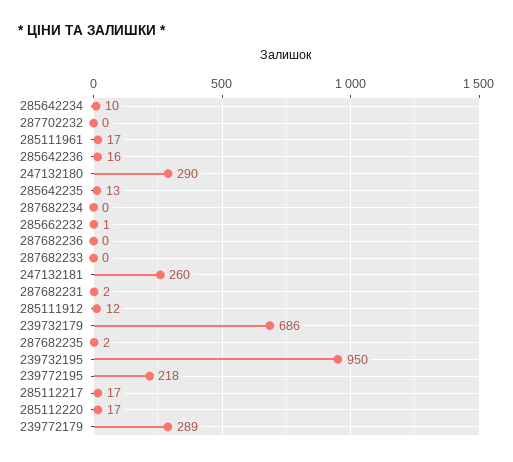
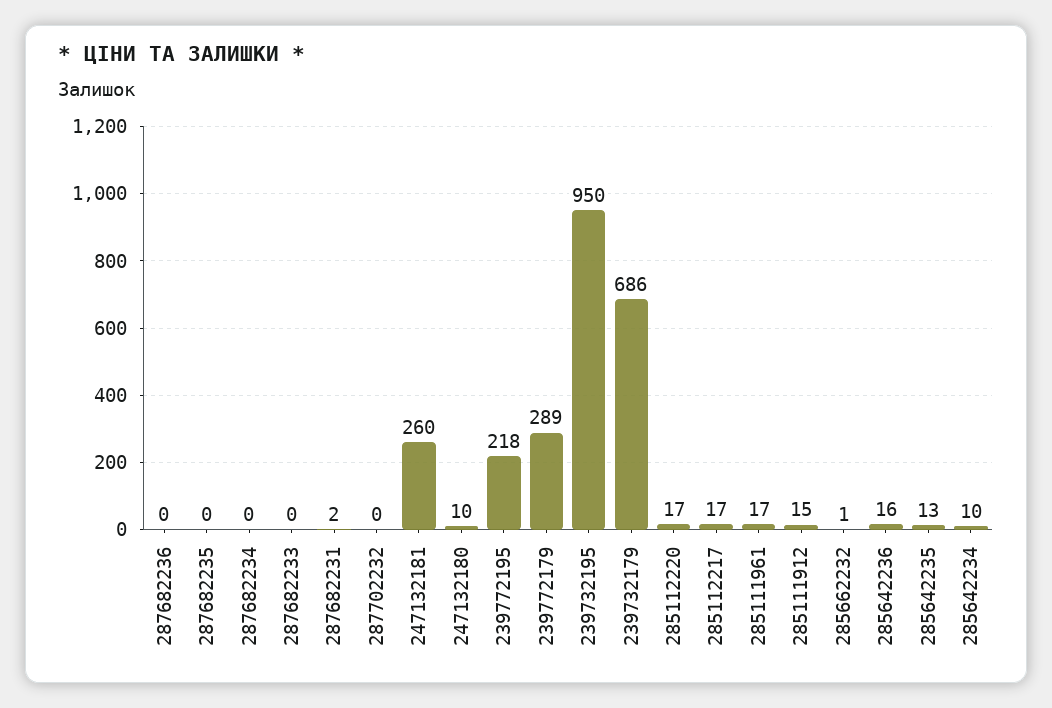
  {
    "285642234": 10,
    "287702232": 0,
    "285111961": 17,
    "285642236": 16,
-   "247132180": 290,
+   "247132180": 10,
    "285642235": 13,
    "287682234": 0,
    "285662232": 1,
    "287682236": 0,
    "287682233": 0,
    "247132181": 260,
    "287682231": 2,
-   "285111912": 12,
+   "285111912": 15,
    "239732179": 686,
-   "287682235": 2,
+   "287682235": 0,
    "239732195": 950,
    "239772195": 218,
    "285112217": 17,
    "285112220": 17,
    "239772179": 289
  }

